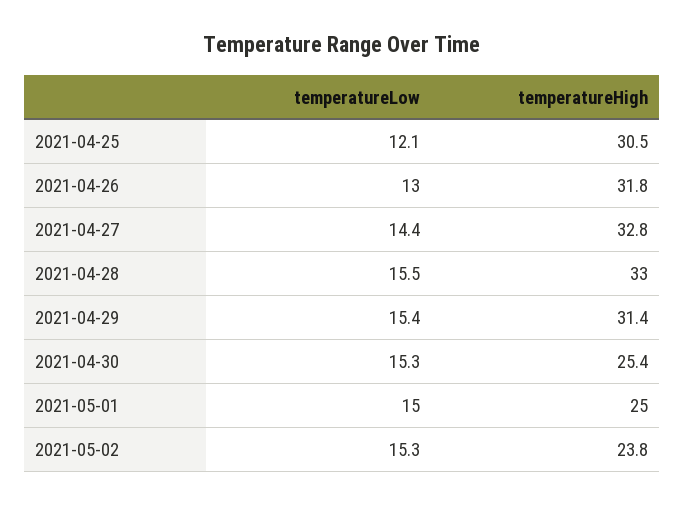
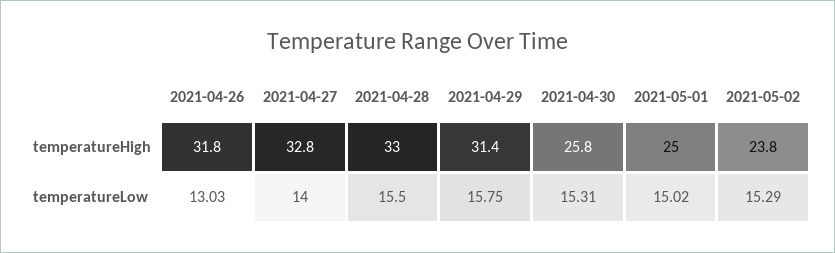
  {
    "temperatureLow": {
-     "2021-04-25": 12.1,
      "2021-04-26": 13.03,
-     "2021-04-27": 14.4,
+     "2021-04-27": 14,
      "2021-04-28": 15.5,
-     "2021-04-29": 15.4,
+     "2021-04-29": 15.75,
      "2021-04-30": 15.31,
      "2021-05-01": 15.02,
      "2021-05-02": 15.29
    },
    "temperatureHigh": {
-     "2021-04-25": 30.5,
      "2021-04-26": 31.8,
      "2021-04-27": 32.8,
      "2021-04-28": 33,
      "2021-04-29": 31.4,
-     "2021-04-30": 25.4,
+     "2021-04-30": 25.8,
      "2021-05-01": 25,
      "2021-05-02": 23.8
    }
  }

